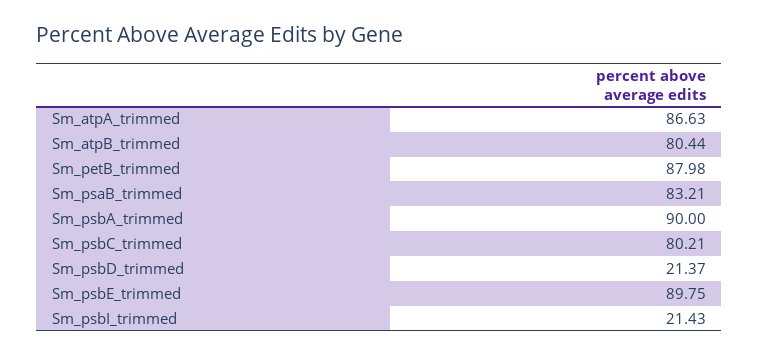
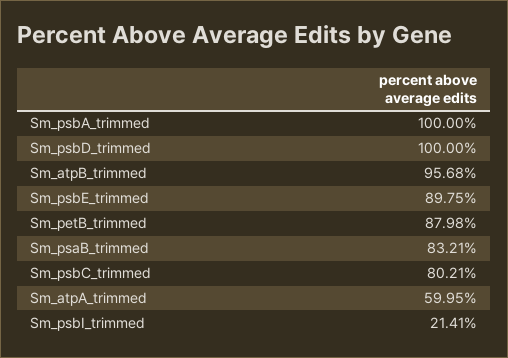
  {
-   "Sm_atpA_trimmed": 86.63,
+   "Sm_atpA_trimmed": 59.95,
-   "Sm_atpB_trimmed": 80.44,
+   "Sm_atpB_trimmed": 95.68,
    "Sm_petB_trimmed": 87.98,
    "Sm_psaB_trimmed": 83.21,
-   "Sm_psbA_trimmed": 90,
+   "Sm_psbA_trimmed": 100,
    "Sm_psbC_trimmed": 80.21,
-   "Sm_psbD_trimmed": 21.37,
+   "Sm_psbD_trimmed": 100,
    "Sm_psbE_trimmed": 89.75,
-   "Sm_psbI_trimmed": 21.43
+   "Sm_psbI_trimmed": 21.41
  }

